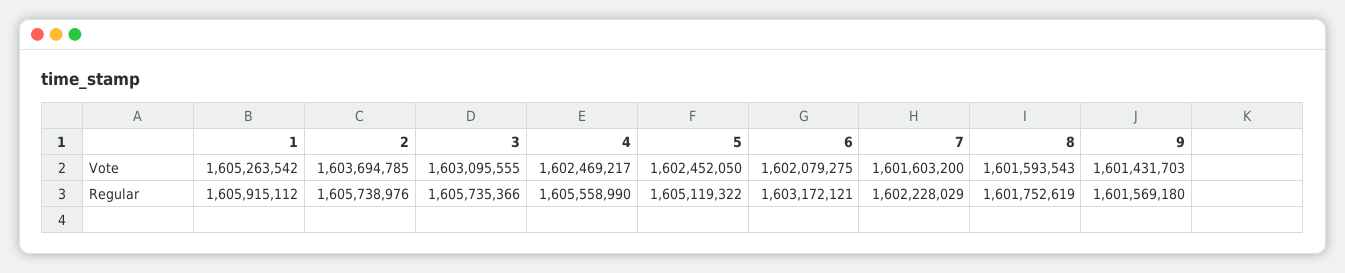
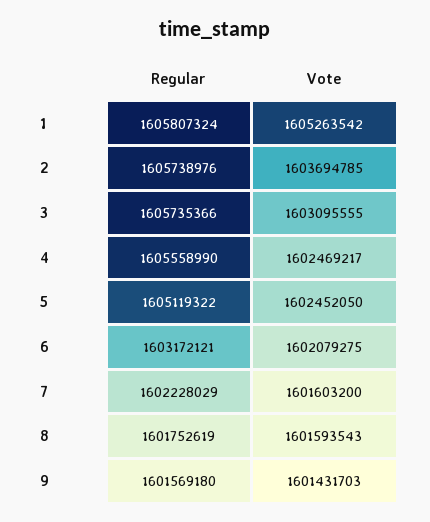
  {
    "1": {
      "Vote": 1605263542,
-     "Regular": 1605915112
+     "Regular": 1605807324
    },
    "2": {
      "Vote": 1603694785,
      "Regular": 1605738976
    },
    "3": {
      "Vote": 1603095555,
      "Regular": 1605735366
    },
    "4": {
      "Vote": 1602469217,
      "Regular": 1605558990
    },
    "5": {
      "Vote": 1602452050,
      "Regular": 1605119322
    },
    "6": {
      "Vote": 1602079275,
      "Regular": 1603172121
    },
    "7": {
      "Vote": 1601603200,
      "Regular": 1602228029
    },
    "8": {
      "Vote": 1601593543,
      "Regular": 1601752619
    },
    "9": {
      "Vote": 1601431703,
      "Regular": 1601569180
    }
  }

